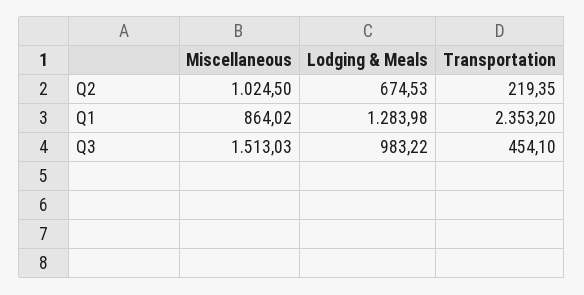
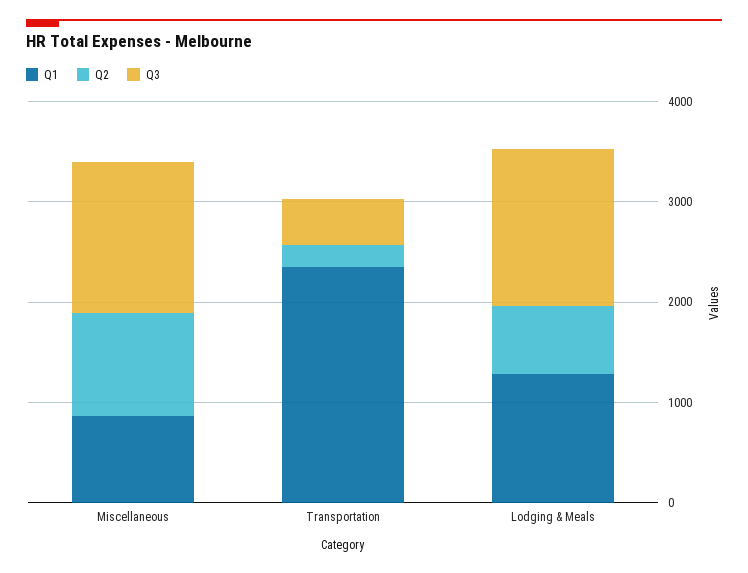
  {
    "Q2": {
      "Miscellaneous": 1024.5,
      "Lodging & Meals": 674.53,
      "Transportation": 219.35
    },
    "Q1": {
      "Miscellaneous": 864.02,
      "Lodging & Meals": 1283.98,
      "Transportation": 2353.2
    },
    "Q3": {
      "Miscellaneous": 1513.03,
-     "Lodging & Meals": 983.22,
+     "Lodging & Meals": 1600,
      "Transportation": 454.1
    }
  }

